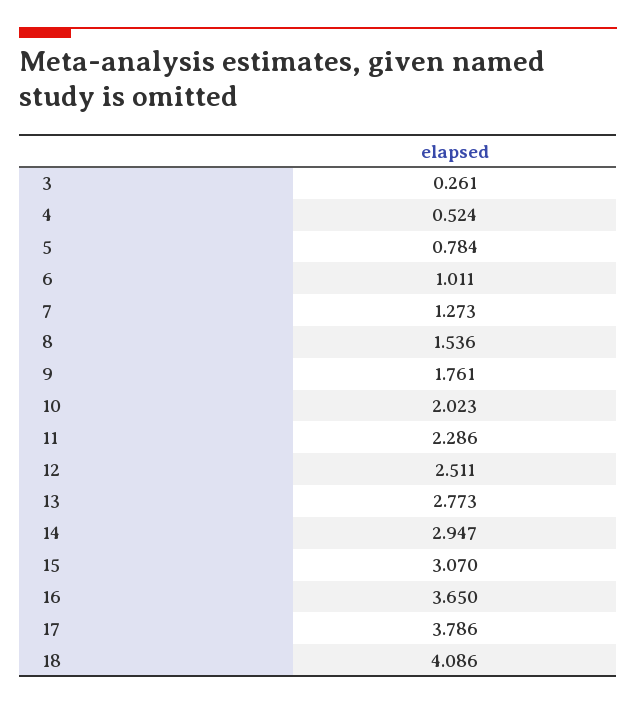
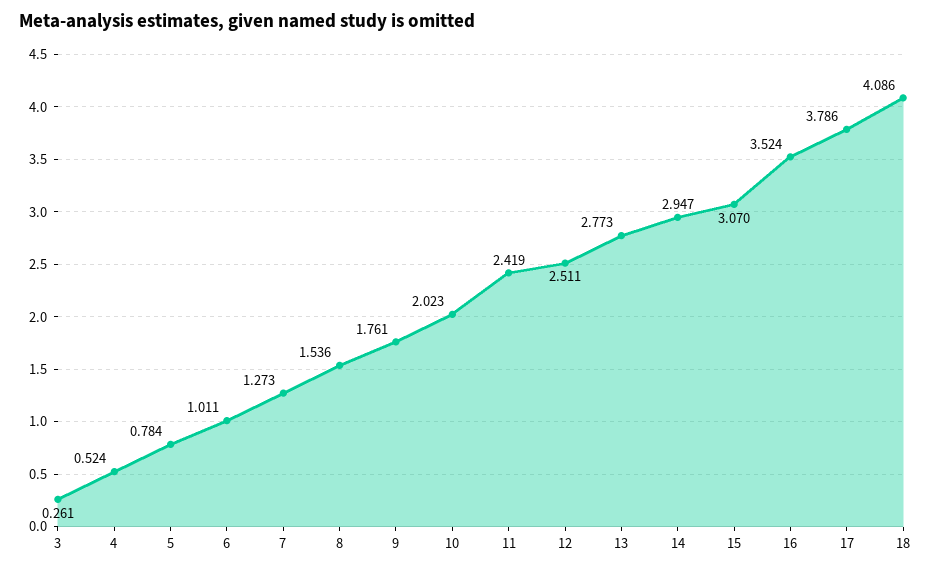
  {
    "3": 0.261,
    "4": 0.524,
    "5": 0.784,
    "6": 1.011,
    "7": 1.273,
    "8": 1.536,
    "9": 1.761,
    "10": 2.023,
-   "11": 2.286,
+   "11": 2.419,
    "12": 2.511,
    "13": 2.773,
    "14": 2.947,
    "15": 3.07,
-   "16": 3.65,
+   "16": 3.524,
    "17": 3.786,
    "18": 4.086
  }

